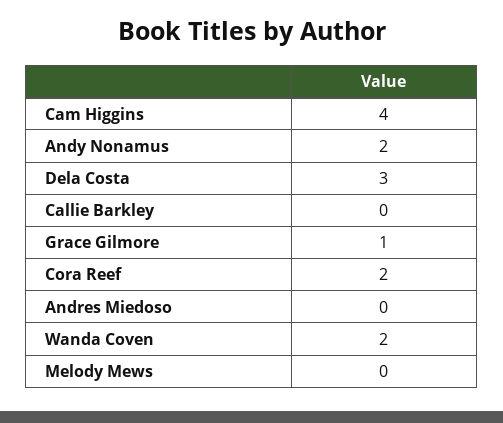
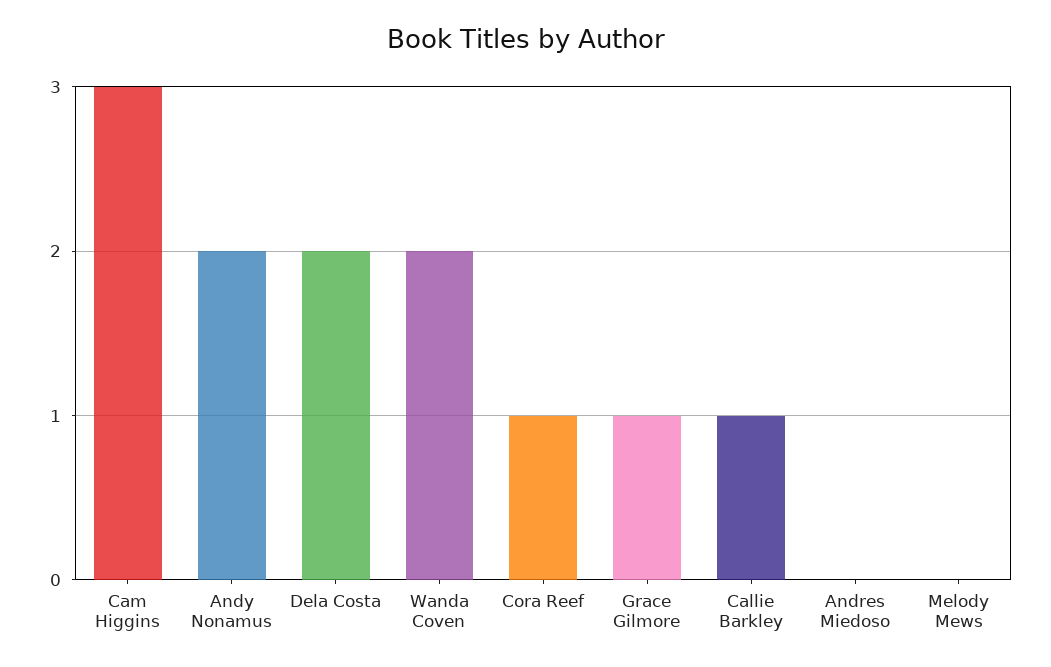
  {
-   "Cam Higgins": 4,
+   "Cam Higgins": 3,
    "Andy Nonamus": 2,
-   "Dela Costa": 3,
+   "Dela Costa": 2,
-   "Callie Barkley": 0,
+   "Callie Barkley": 1,
    "Grace Gilmore": 1,
-   "Cora Reef": 2,
+   "Cora Reef": 1,
    "Andres Miedoso": 0,
    "Wanda Coven": 2,
    "Melody Mews": 0
  }

